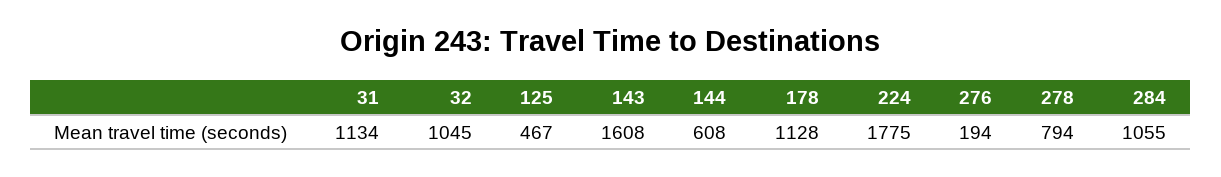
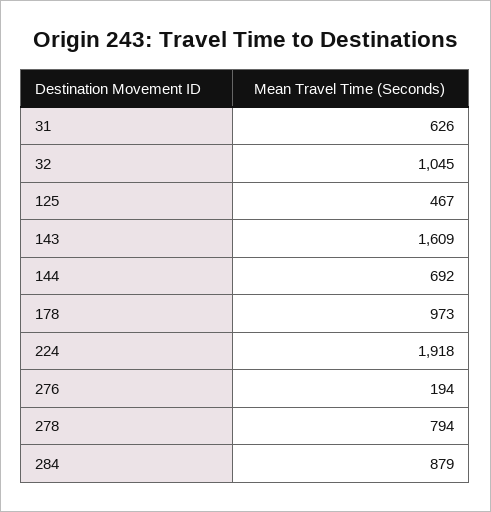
  {
-   "31": 1134,
+   "31": 626,
    "32": 1045,
    "125": 467,
-   "143": 1608,
+   "143": 1609,
-   "144": 608,
+   "144": 692,
-   "178": 1128,
+   "178": 973,
-   "224": 1775,
+   "224": 1918,
    "276": 194,
    "278": 794,
-   "284": 1055
+   "284": 879
  }

